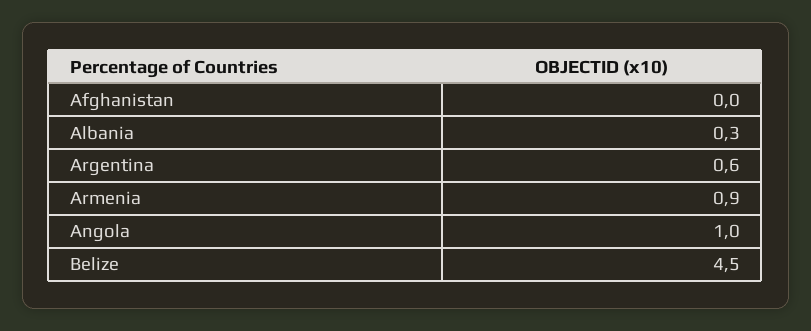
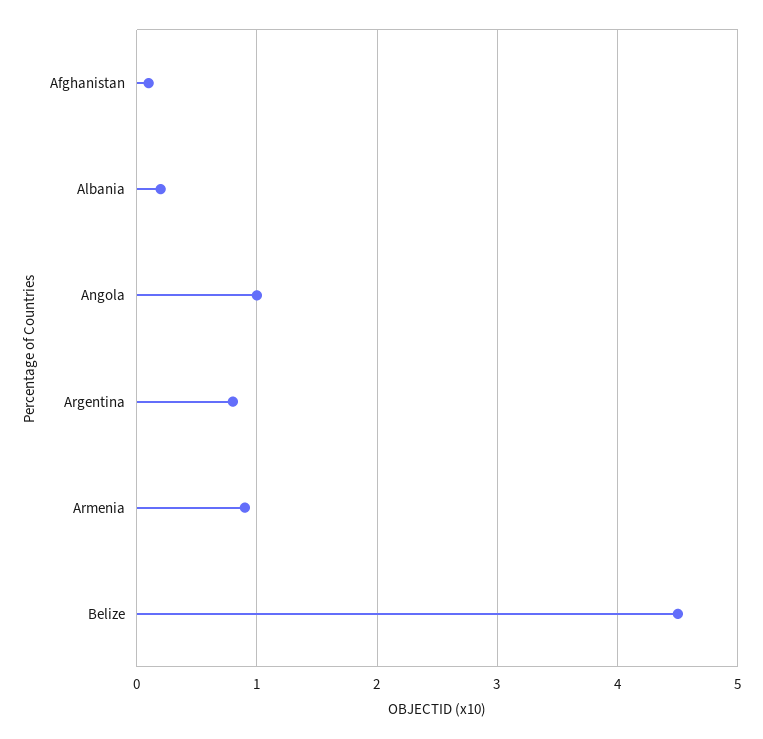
  {
-   "Afghanistan": 0,
+   "Afghanistan": 0.1,
-   "Albania": 0.3,
+   "Albania": 0.2,
-   "Argentina": 0.6,
+   "Argentina": 0.8,
    "Armenia": 0.9,
    "Angola": 1,
    "Belize": 4.5
  }

